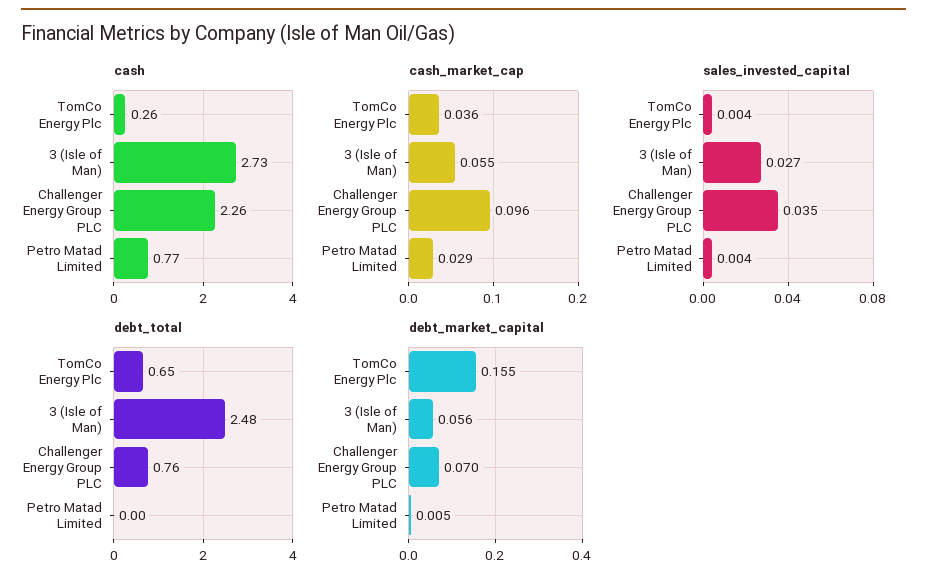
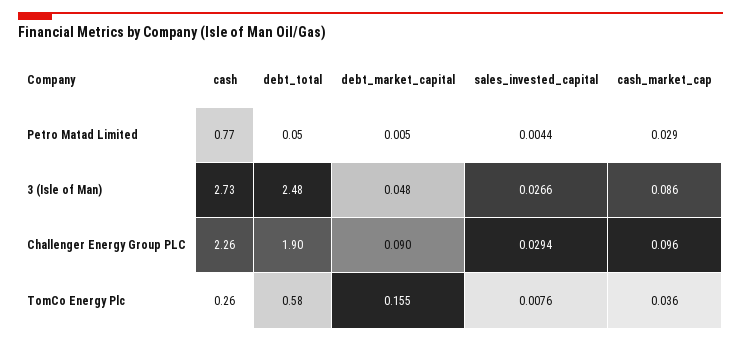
  {
    "cash": {
      "TomCo Energy Plc": 0.26,
      "3 (Isle of Man)": 2.73,
      "Challenger Energy Group PLC": 2.26,
      "Petro Matad Limited": 0.77
    },
    "cash_market_cap": {
      "TomCo Energy Plc": 0.036,
-     "3 (Isle of Man)": 0.055,
+     "3 (Isle of Man)": 0.086,
      "Challenger Energy Group PLC": 0.096,
      "Petro Matad Limited": 0.029
    },
    "sales_invested_capital": {
-     "TomCo Energy Plc": 0.004,
+     "TomCo Energy Plc": 0.0076,
      "3 (Isle of Man)": 0.0266,
-     "Challenger Energy Group PLC": 0.035,
+     "Challenger Energy Group PLC": 0.0294,
      "Petro Matad Limited": 0.0044
    },
    "debt_total": {
-     "TomCo Energy Plc": 0.65,
+     "TomCo Energy Plc": 0.58,
      "3 (Isle of Man)": 2.48,
-     "Challenger Energy Group PLC": 0.76,
+     "Challenger Energy Group PLC": 1.9,
-     "Petro Matad Limited": 0
+     "Petro Matad Limited": 0.05
    },
    "debt_market_capital": {
      "TomCo Energy Plc": 0.155,
-     "3 (Isle of Man)": 0.056,
+     "3 (Isle of Man)": 0.048,
-     "Challenger Energy Group PLC": 0.07,
+     "Challenger Energy Group PLC": 0.09,
      "Petro Matad Limited": 0.005
    }
  }

